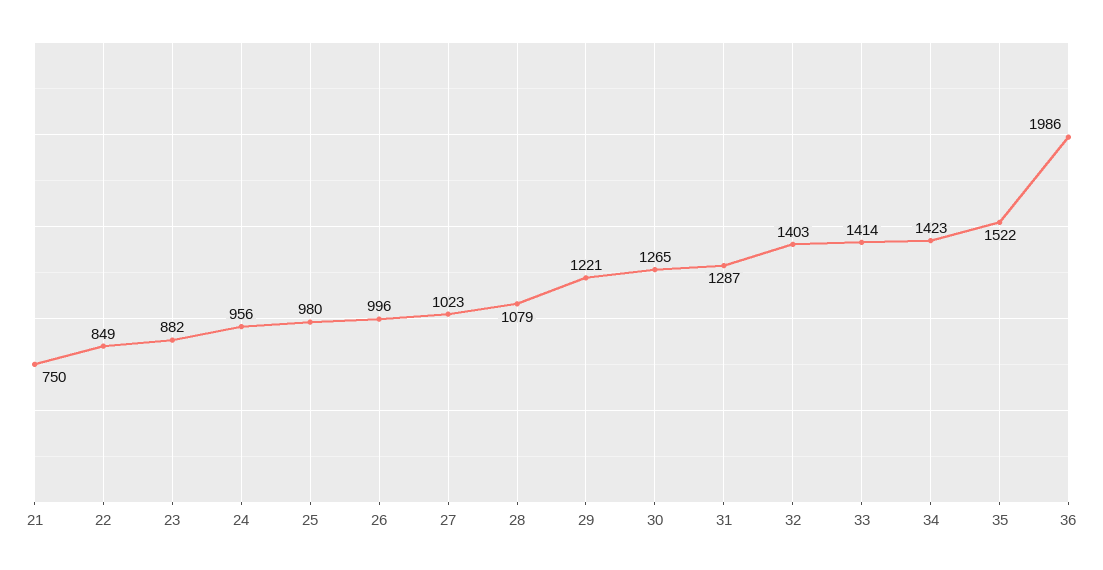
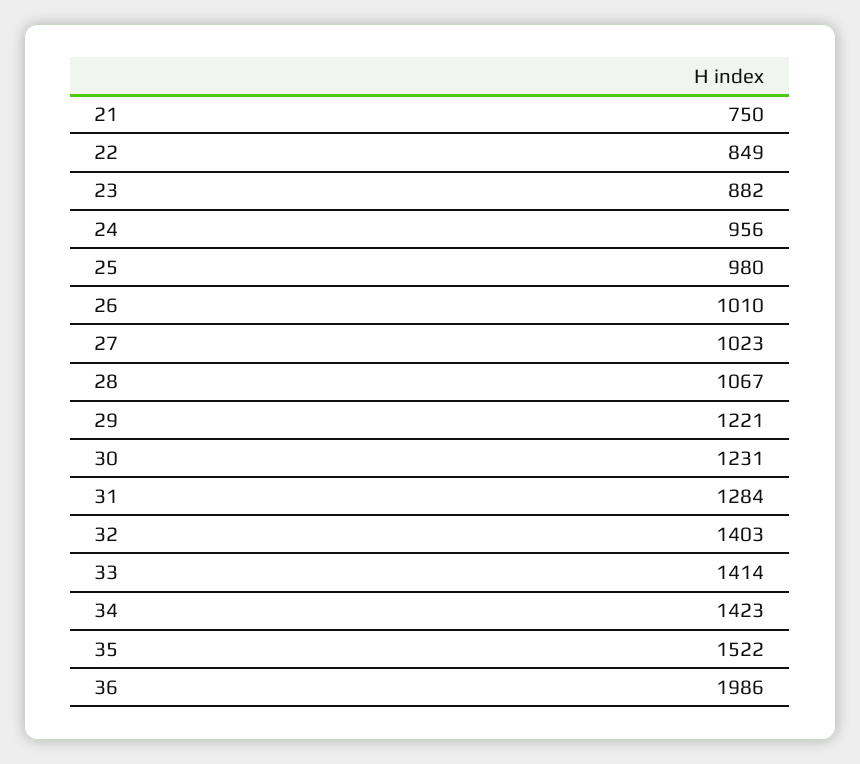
  {
    "21": 750,
    "22": 849,
    "23": 882,
    "24": 956,
    "25": 980,
-   "26": 996,
+   "26": 1010,
    "27": 1023,
-   "28": 1079,
+   "28": 1067,
    "29": 1221,
-   "30": 1265,
+   "30": 1231,
-   "31": 1287,
+   "31": 1284,
    "32": 1403,
    "33": 1414,
    "34": 1423,
    "35": 1522,
    "36": 1986
  }

